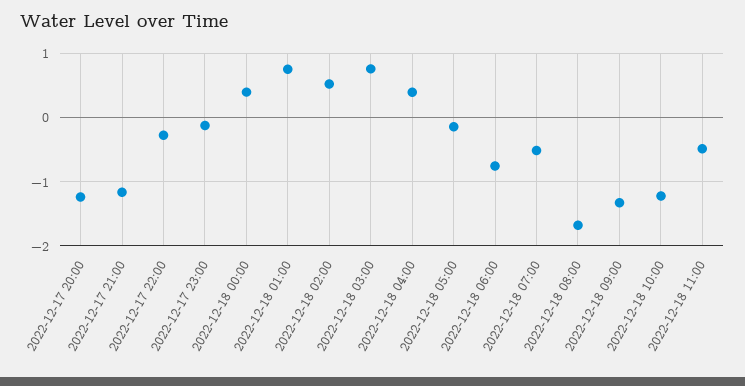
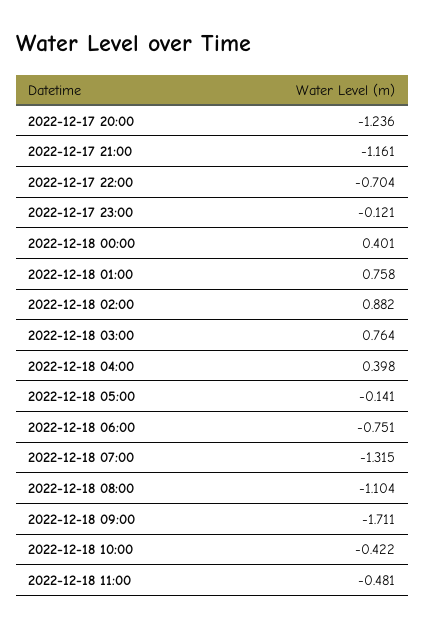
  {
    "2022-12-17 20:00": -1.236,
    "2022-12-17 21:00": -1.161,
-   "2022-12-17 22:00": -0.3,
+   "2022-12-17 22:00": -0.704,
    "2022-12-17 23:00": -0.121,
    "2022-12-18 00:00": 0.401,
    "2022-12-18 01:00": 0.758,
-   "2022-12-18 02:00": 0.5,
+   "2022-12-18 02:00": 0.882,
    "2022-12-18 03:00": 0.764,
    "2022-12-18 04:00": 0.398,
    "2022-12-18 05:00": -0.141,
    "2022-12-18 06:00": -0.751,
-   "2022-12-18 07:00": -0.5,
+   "2022-12-18 07:00": -1.315,
-   "2022-12-18 08:00": -1.7,
+   "2022-12-18 08:00": -1.104,
-   "2022-12-18 09:00": -1.3,
+   "2022-12-18 09:00": -1.711,
-   "2022-12-18 10:00": -1.2,
+   "2022-12-18 10:00": -0.422,
    "2022-12-18 11:00": -0.481
  }

